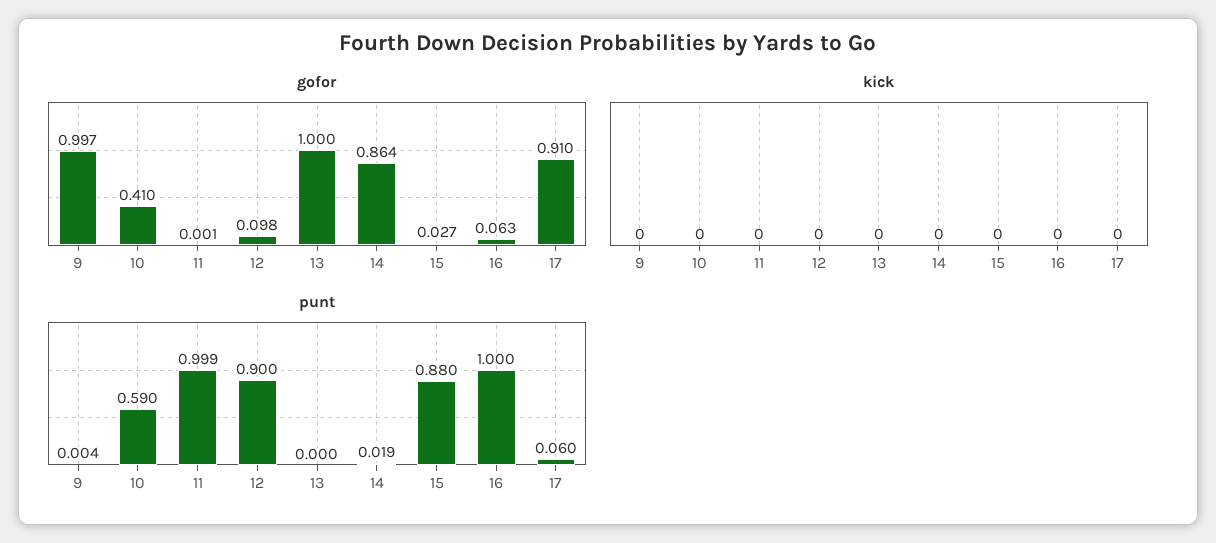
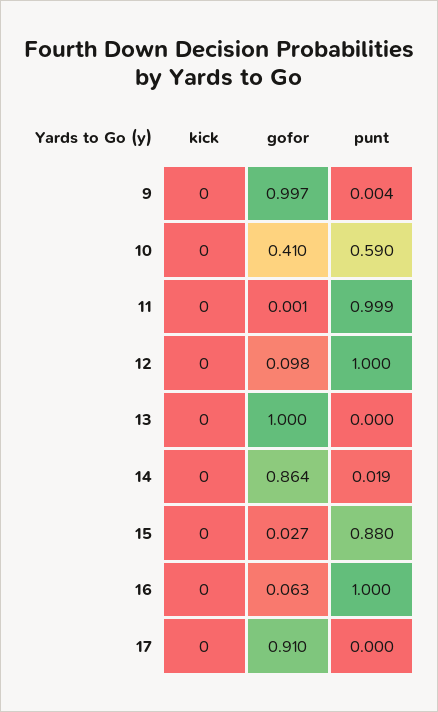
  {
    "gofor": {
      "9": 0.997,
      "10": 0.41,
      "11": 0.001,
      "12": 0.098,
      "13": 1,
      "14": 0.864,
      "15": 0.027,
      "16": 0.063,
      "17": 0.91
    },
    "kick": {
      "9": 0,
      "10": 0,
      "11": 0,
      "12": 0,
      "13": 0,
      "14": 0,
      "15": 0,
      "16": 0,
      "17": 0
    },
    "punt": {
      "9": 0.004,
      "10": 0.59,
      "11": 0.999,
-     "12": 0.9,
+     "12": 1,
      "13": 0,
      "14": 0.019,
      "15": 0.88,
      "16": 1,
-     "17": 0.06
+     "17": 0
    }
  }

